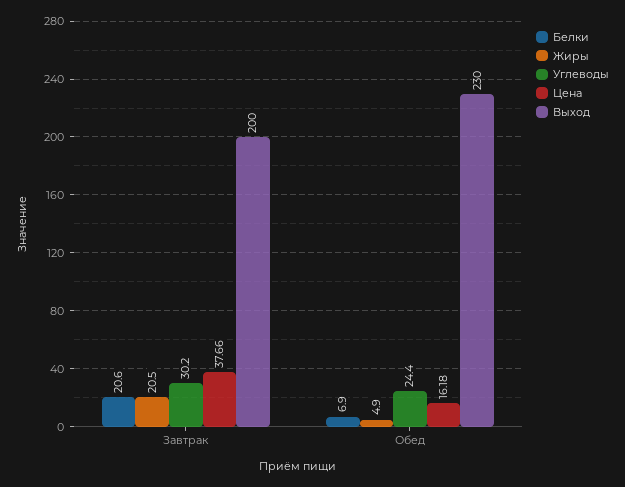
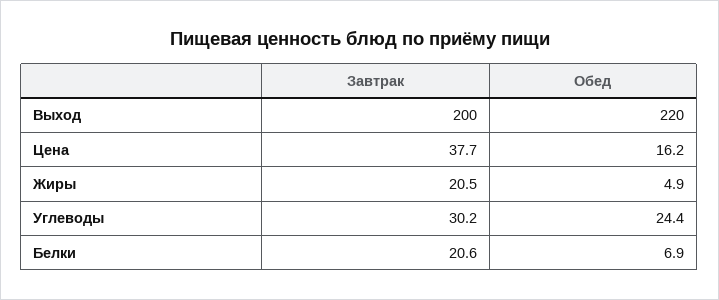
  {
    "Белки": {
      "Завтрак": 20.6,
      "Обед": 6.9
    },
    "Жиры": {
      "Завтрак": 20.5,
      "Обед": 4.9
    },
    "Углеводы": {
      "Завтрак": 30.2,
      "Обед": 24.4
    },
    "Цена": {
      "Завтрак": 37.66,
      "Обед": 16.18
    },
    "Выход": {
      "Завтрак": 200,
-     "Обед": 230
+     "Обед": 220
    }
  }

